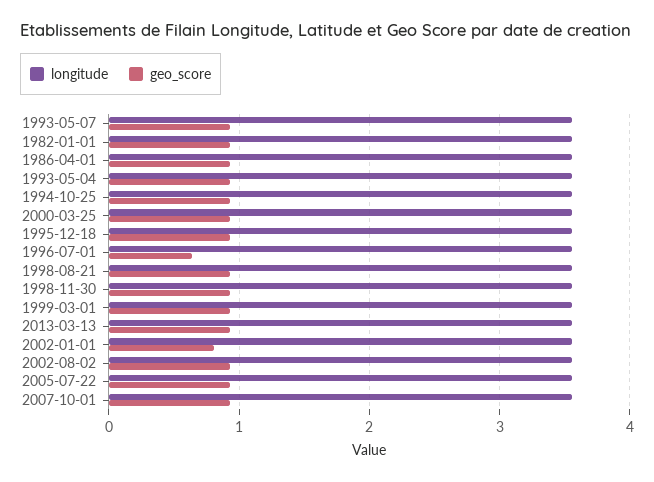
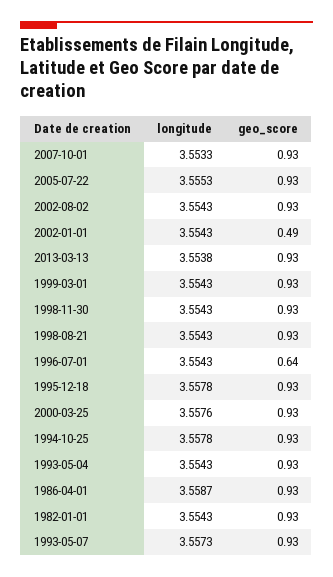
  {
    "longitude": {
      "1993-05-07": 3.5573,
      "1982-01-01": 3.5543,
      "1986-04-01": 3.5587,
      "1993-05-04": 3.5543,
      "1994-10-25": 3.5578,
      "2000-03-25": 3.5576,
      "1995-12-18": 3.5578,
      "1996-07-01": 3.5543,
      "1998-08-21": 3.5543,
      "1998-11-30": 3.5543,
      "1999-03-01": 3.5543,
      "2013-03-13": 3.5538,
      "2002-01-01": 3.5543,
      "2002-08-02": 3.5543,
      "2005-07-22": 3.5553,
      "2007-10-01": 3.5533
    },
    "geo_score": {
      "1993-05-07": 0.93,
      "1982-01-01": 0.93,
      "1986-04-01": 0.93,
      "1993-05-04": 0.93,
      "1994-10-25": 0.93,
      "2000-03-25": 0.93,
      "1995-12-18": 0.93,
      "1996-07-01": 0.64,
      "1998-08-21": 0.93,
      "1998-11-30": 0.93,
      "1999-03-01": 0.93,
      "2013-03-13": 0.93,
-     "2002-01-01": 0.8,
+     "2002-01-01": 0.49,
      "2002-08-02": 0.93,
      "2005-07-22": 0.93,
      "2007-10-01": 0.93
    }
  }

